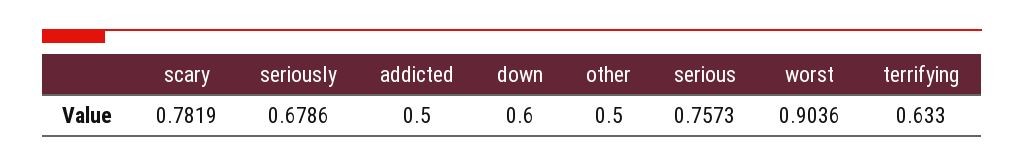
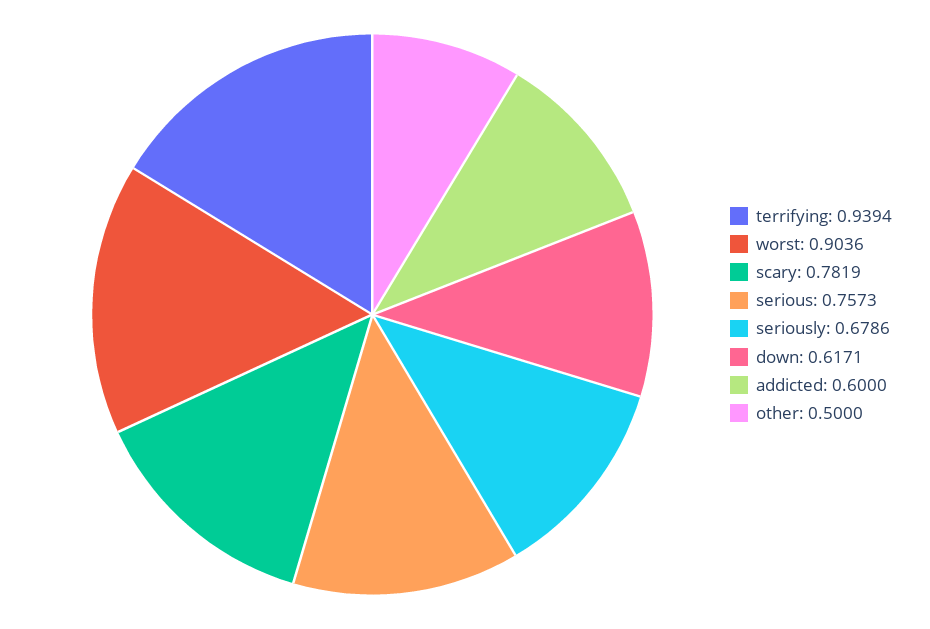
  {
    "scary": 0.7819,
    "seriously": 0.6786,
-   "addicted": 0.5,
+   "addicted": 0.6,
-   "down": 0.6,
+   "down": 0.6171,
    "other": 0.5,
    "serious": 0.7573,
    "worst": 0.9036,
-   "terrifying": 0.633
+   "terrifying": 0.9394
  }

